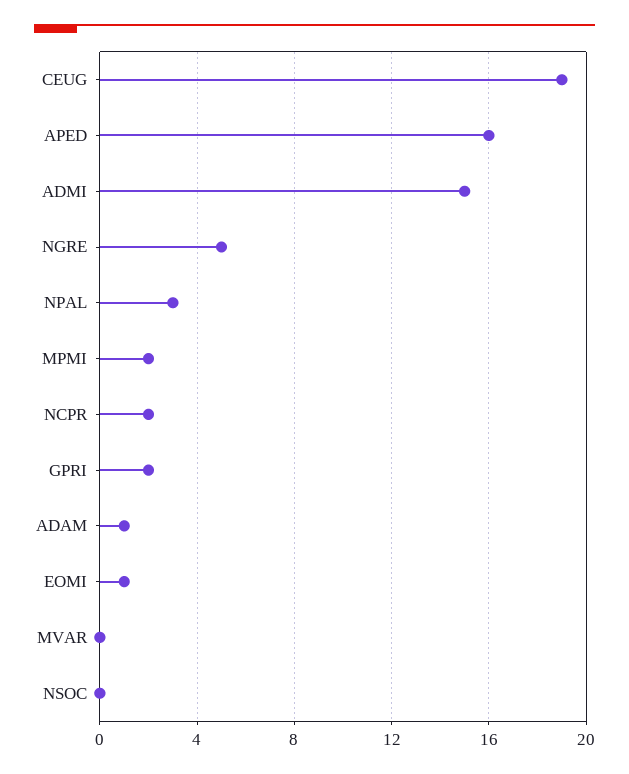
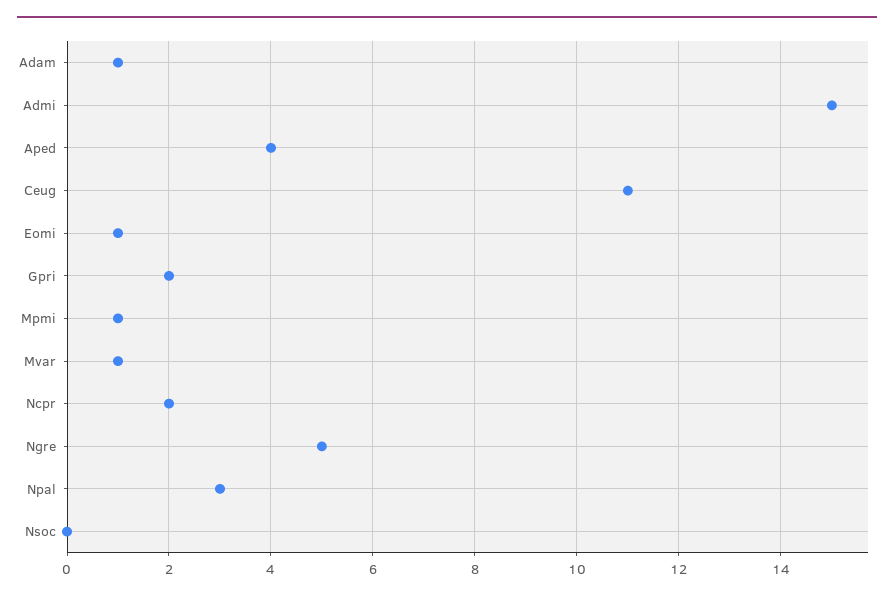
  {
-   "CEUG": 19,
+   "CEUG": 11,
-   "APED": 16,
+   "APED": 4,
    "ADMI": 15,
    "NGRE": 5,
    "NPAL": 3,
-   "MPMI": 2,
+   "MPMI": 1,
    "NCPR": 2,
    "GPRI": 2,
    "ADAM": 1,
    "EOMI": 1,
-   "MVAR": 0,
+   "MVAR": 1,
    "NSOC": 0
  }

